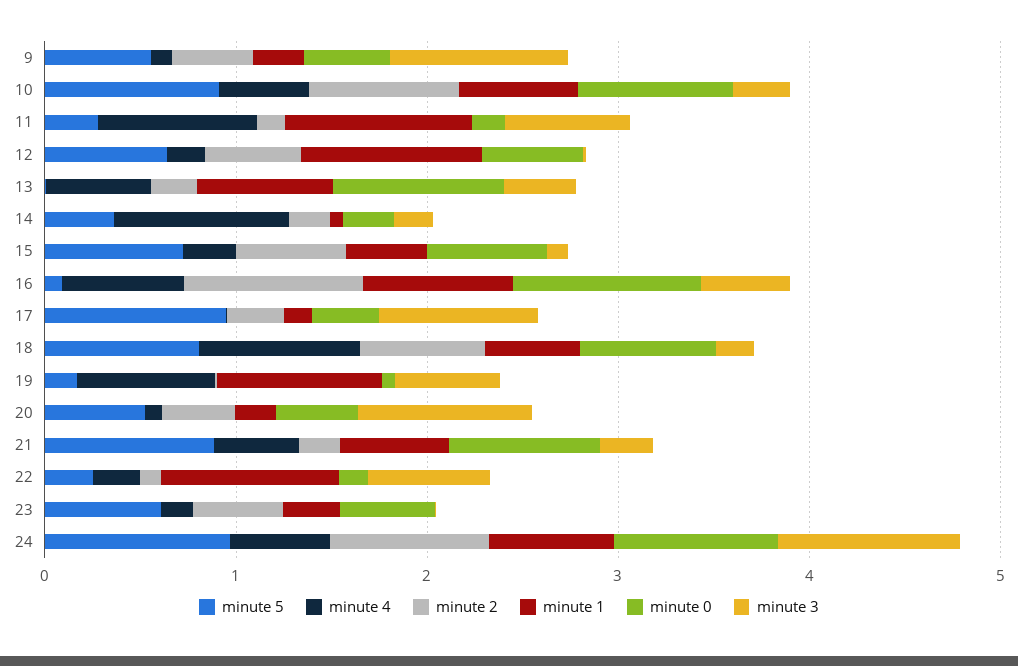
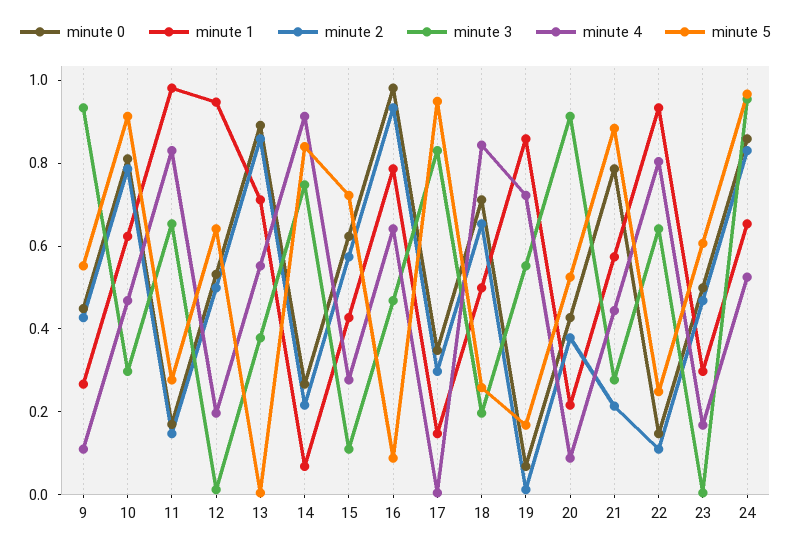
  {
    "minute 5": {
      "9": 0.55,
      "10": 0.9,
      "11": 0.3,
      "12": 0.65,
      "13": 0,
-     "14": 0.4,
+     "14": 0.85,
      "15": 0.7,
      "16": 0.1,
      "17": 0.95,
-     "18": 0.8,
+     "18": 0.25,
      "19": 0.15,
      "20": 0.5,
      "21": 0.9,
      "22": 0.25,
      "23": 0.6,
      "24": 0.95
    },
    "minute 4": {
      "9": 0.1,
      "10": 0.45,
      "11": 0.85,
      "12": 0.2,
      "13": 0.55,
      "14": 0.9,
      "15": 0.3,
      "16": 0.65,
      "17": 0,
      "18": 0.85,
      "19": 0.7,
      "20": 0.1,
      "21": 0.45,
-     "22": 0.2,
+     "22": 0.8,
      "23": 0.15,
      "24": 0.5
    },
    "minute 2": {
      "9": 0.45,
      "10": 0.8,
      "11": 0.15,
      "12": 0.5,
-     "13": 0.2,
+     "13": 0.85,
      "14": 0.2,
      "15": 0.55,
      "16": 0.95,
      "17": 0.3,
      "18": 0.65,
      "19": 0,
      "20": 0.4,
      "21": 0.2,
      "22": 0.1,
      "23": 0.45,
      "24": 0.85
    },
    "minute 1": {
      "9": 0.25,
      "10": 0.6,
      "11": 1,
      "12": 0.95,
      "13": 0.7,
      "14": 0.05,
      "15": 0.45,
      "16": 0.8,
      "17": 0.15,
      "18": 0.5,
      "19": 0.85,
      "20": 0.2,
      "21": 0.55,
      "22": 0.95,
      "23": 0.3,
      "24": 0.65
    },
    "minute 0": {
      "9": 0.45,
      "10": 0.8,
      "11": 0.15,
      "12": 0.55,
      "13": 0.9,
      "14": 0.25,
      "15": 0.6,
      "16": 1,
      "17": 0.35,
      "18": 0.7,
      "19": 0.05,
      "20": 0.45,
      "21": 0.8,
      "22": 0.15,
      "23": 0.5,
      "24": 0.85
    },
    "minute 3": {
      "9": 0.95,
      "10": 0.3,
      "11": 0.65,
      "12": 0,
      "13": 0.4,
-     "14": 0.2,
+     "14": 0.75,
      "15": 0.1,
      "16": 0.45,
      "17": 0.85,
      "18": 0.2,
      "19": 0.55,
      "20": 0.9,
      "21": 0.3,
      "22": 0.65,
      "23": 0,
      "24": 0.95
    }
  }

